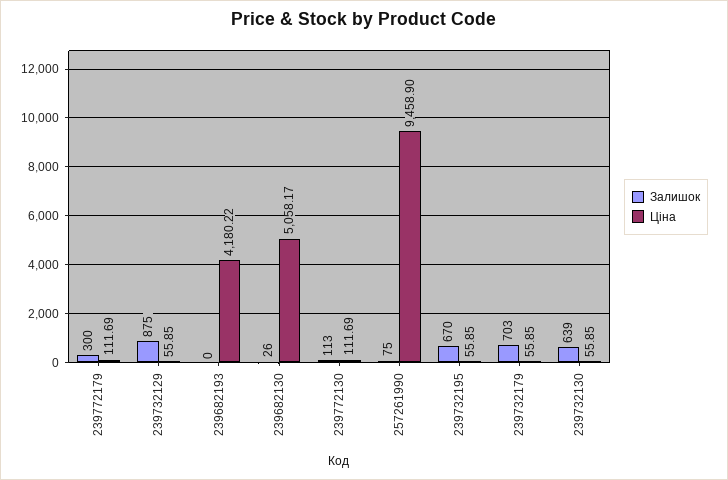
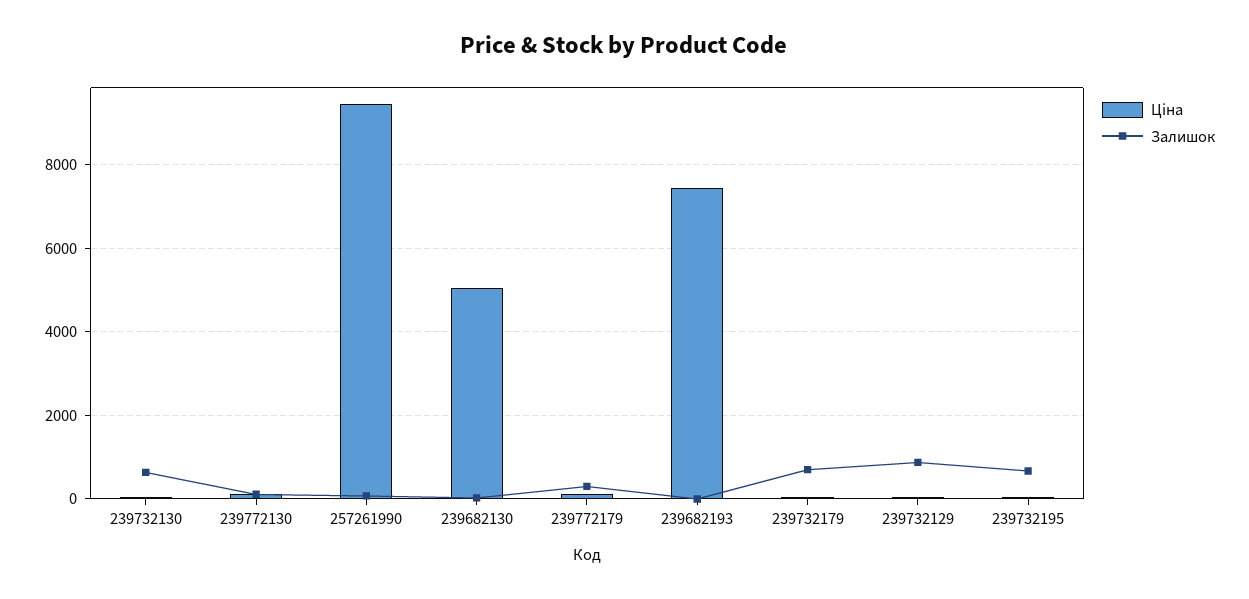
  {
    "Залишок": {
      "239772179": 300,
      "239732129": 875,
      "239682193": 0,
      "239682130": 26,
      "239772130": 113,
      "257261990": 75,
      "239732195": 670,
      "239732179": 703,
      "239732130": 639
    },
    "Ціна": {
      "239772179": 111.69,
      "239732129": 55.85,
-     "239682193": 4180.22,
+     "239682193": 7400,
      "239682130": 5058.17,
      "239772130": 111.69,
      "257261990": 9458.9,
      "239732195": 55.85,
      "239732179": 55.85,
      "239732130": 55.85
    }
  }

